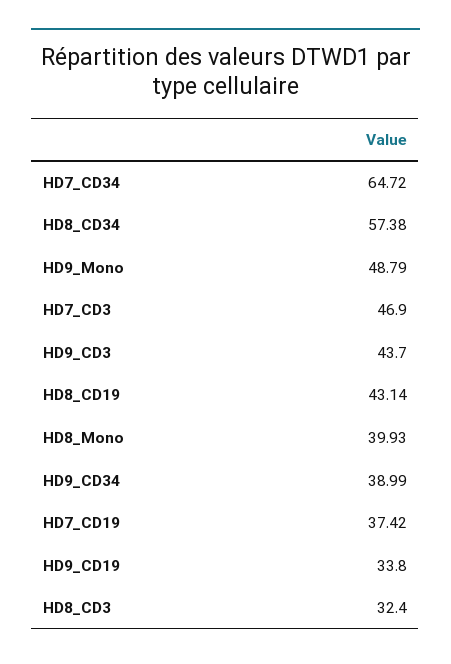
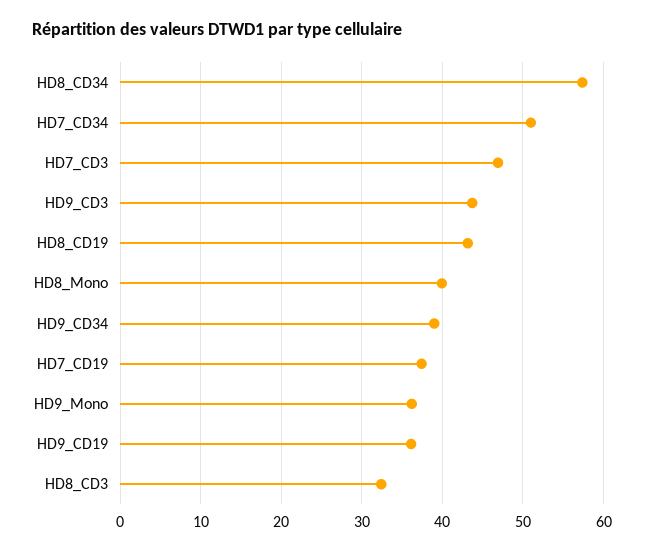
  {
-   "HD7_CD34": 64.72,
+   "HD7_CD34": 51,
    "HD8_CD34": 57.38,
-   "HD9_Mono": 48.79,
+   "HD9_Mono": 36,
    "HD7_CD3": 46.9,
    "HD9_CD3": 43.7,
    "HD8_CD19": 43.14,
    "HD8_Mono": 39.93,
    "HD9_CD34": 38.99,
    "HD7_CD19": 37.42,
-   "HD9_CD19": 33.8,
+   "HD9_CD19": 36,
    "HD8_CD3": 32.4
  }

